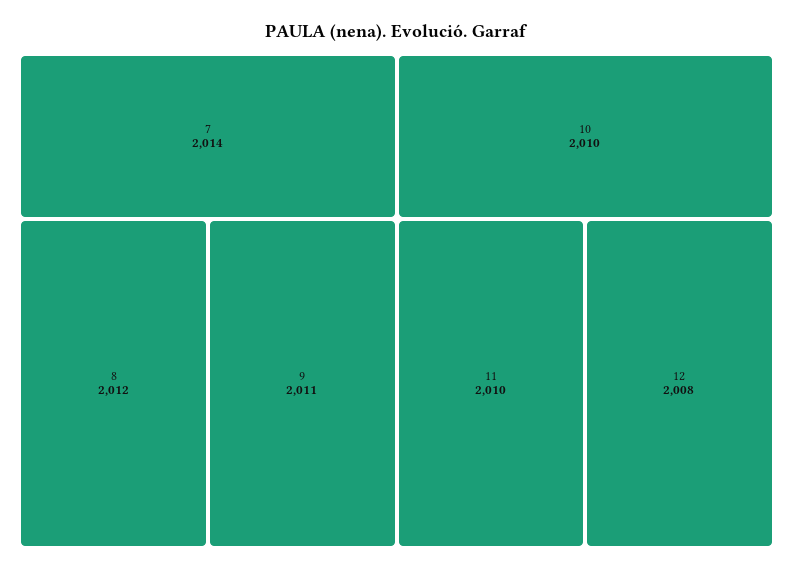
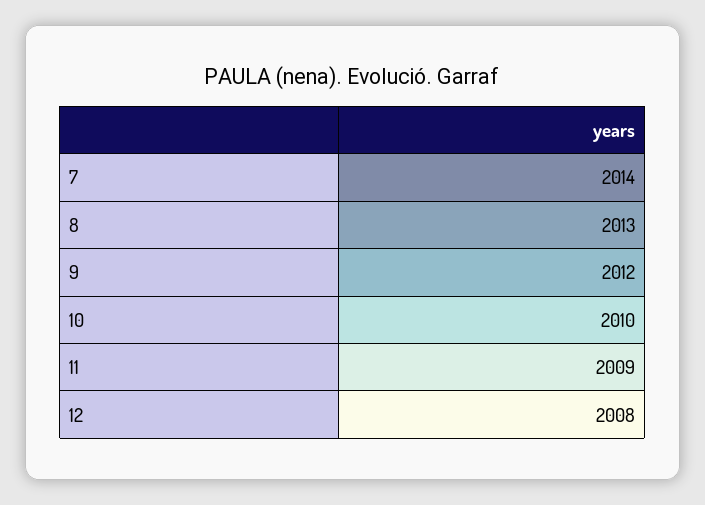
  {
    "7": 2014,
-   "8": 2012,
+   "8": 2013,
-   "9": 2011,
+   "9": 2012,
    "10": 2010,
-   "11": 2010,
+   "11": 2009,
    "12": 2008
  }

